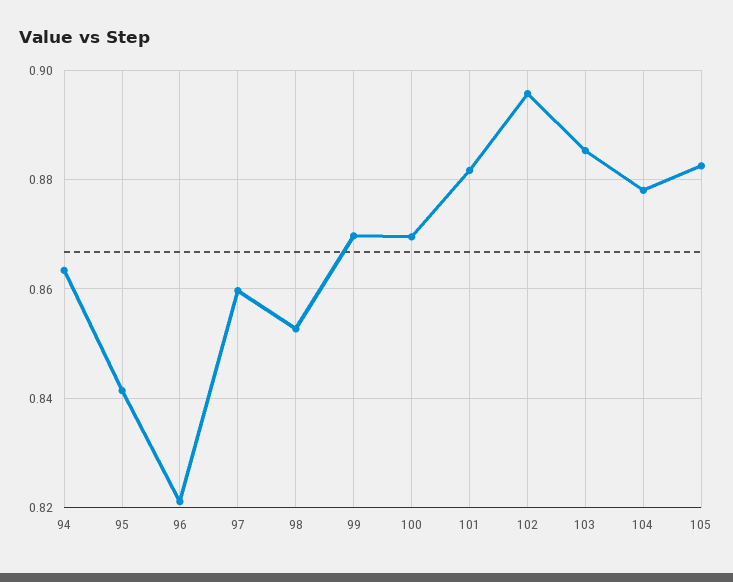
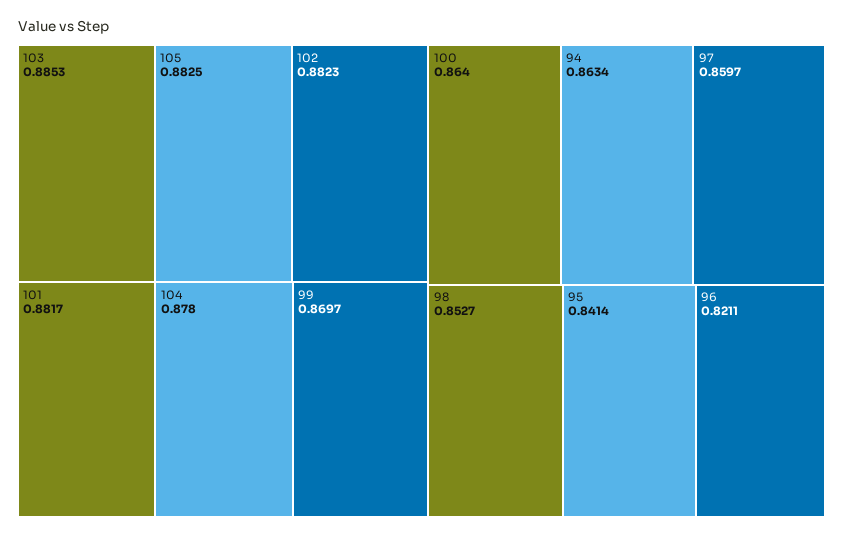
  {
    "94": 0.8634,
    "95": 0.8414,
    "96": 0.8211,
    "97": 0.8597,
    "98": 0.8527,
    "99": 0.8697,
-   "100": 0.87,
+   "100": 0.864,
    "101": 0.8817,
-   "102": 0.896,
+   "102": 0.8823,
    "103": 0.8853,
    "104": 0.878,
    "105": 0.8825
  }

